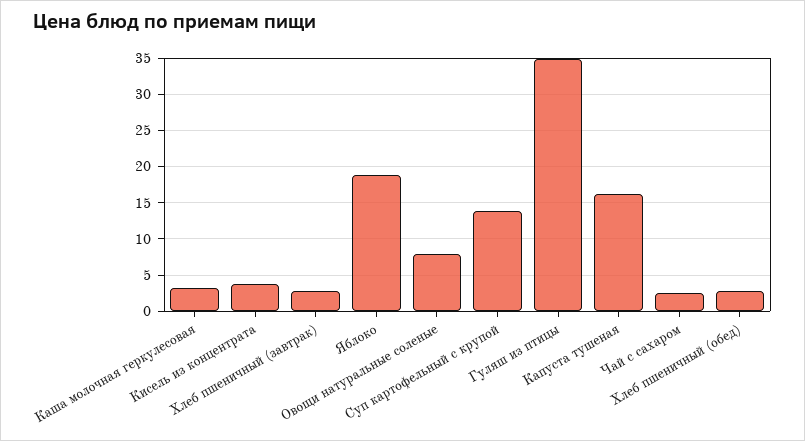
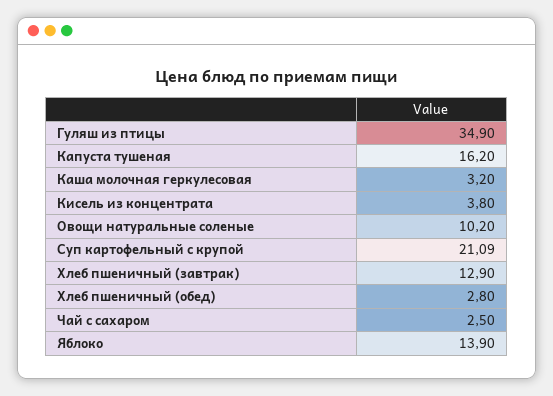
  {
    "Каша молочная геркулесовая": 3.2,
    "Кисель из концентрата": 3.8,
-   "Хлеб пшеничный (завтрак)": 3,
+   "Хлеб пшеничный (завтрак)": 12.9,
-   "Яблоко": 19,
+   "Яблоко": 13.9,
-   "Овощи натуральные соленые": 8,
+   "Овощи натуральные соленые": 10.2,
-   "Суп картофельный с крупой": 14,
+   "Суп картофельный с крупой": 21.09,
    "Гуляш из птицы": 34.9,
    "Капуста тушеная": 16.2,
    "Чай с сахаром": 2.5,
    "Хлеб пшеничный (обед)": 2.8
  }

